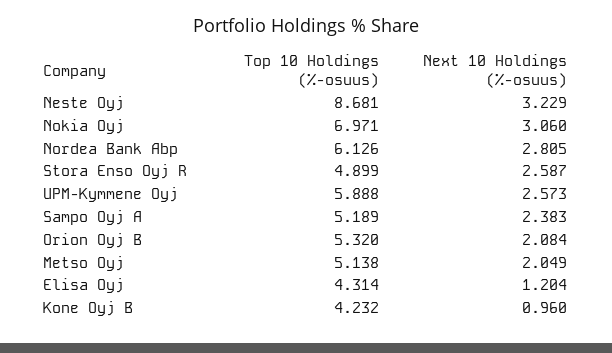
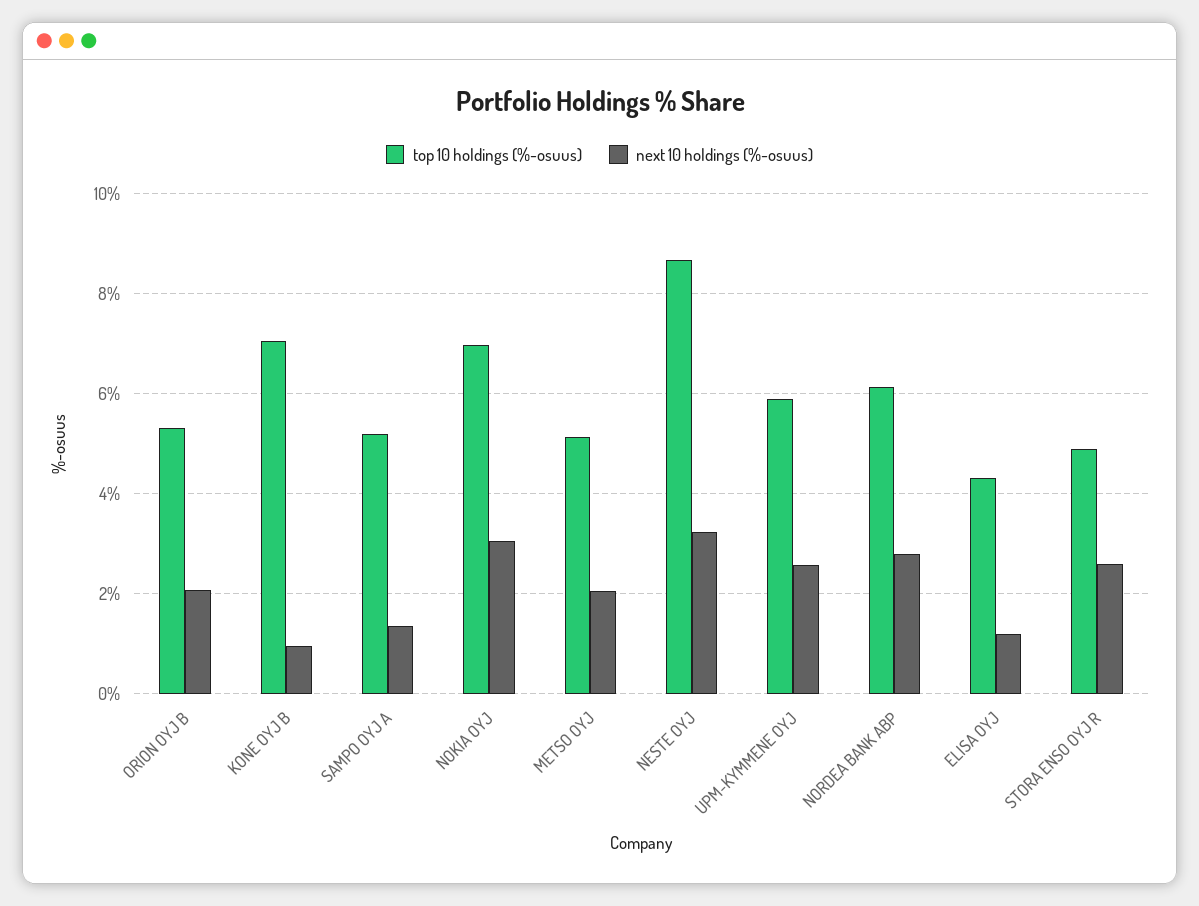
  {
    "Top 10 Holdings (%-osuus)": {
      "Neste Oyj": 8.681,
      "Nokia Oyj": 6.971,
      "Nordea Bank Abp": 6.126,
      "Stora Enso Oyj R": 4.899,
      "UPM-Kymmene Oyj": 5.888,
      "Sampo Oyj A": 5.189,
      "Orion Oyj B": 5.32,
      "Metso Oyj": 5.138,
      "Elisa Oyj": 4.314,
-     "Kone Oyj B": 4.232
+     "Kone Oyj B": 7
    },
    "Next 10 Holdings (%-osuus)": {
      "Neste Oyj": 3.229,
      "Nokia Oyj": 3.06,
      "Nordea Bank Abp": 2.805,
      "Stora Enso Oyj R": 2.587,
      "UPM-Kymmene Oyj": 2.573,
-     "Sampo Oyj A": 2.383,
+     "Sampo Oyj A": 1.4,
      "Orion Oyj B": 2.084,
      "Metso Oyj": 2.049,
      "Elisa Oyj": 1.204,
      "Kone Oyj B": 0.96
    }
  }

